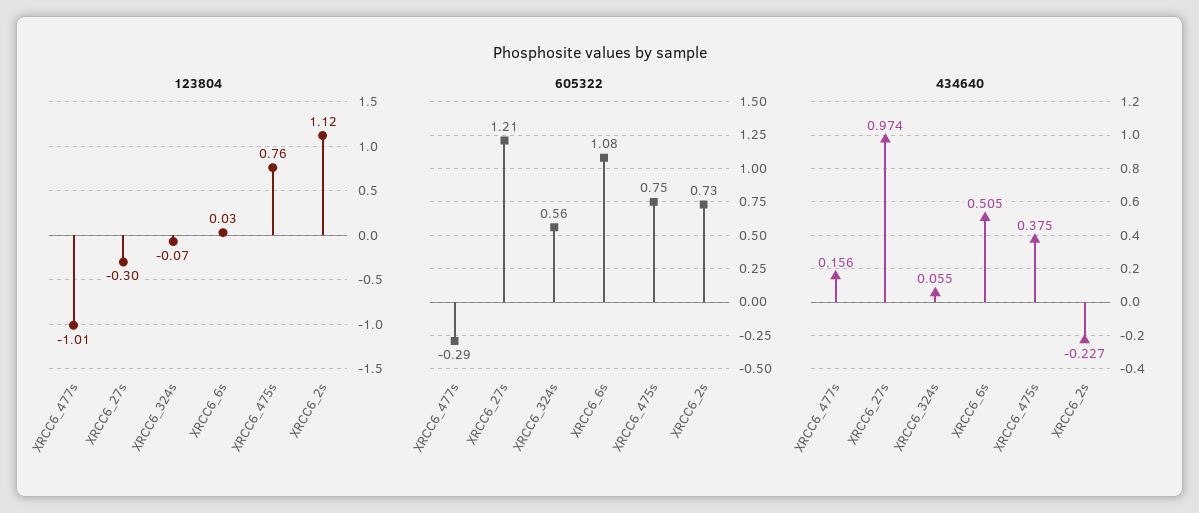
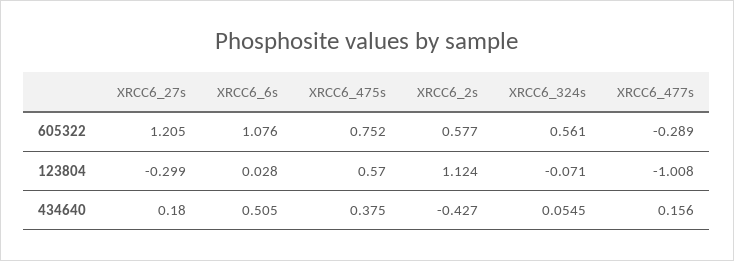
  {
    "123804": {
      "XRCC6_477s": -1.008,
      "XRCC6_27s": -0.299,
      "XRCC6_324s": -0.071,
      "XRCC6_6s": 0.028,
-     "XRCC6_475s": 0.76,
+     "XRCC6_475s": 0.57,
      "XRCC6_2s": 1.124
    },
    "605322": {
      "XRCC6_477s": -0.289,
      "XRCC6_27s": 1.205,
      "XRCC6_324s": 0.561,
      "XRCC6_6s": 1.076,
      "XRCC6_475s": 0.752,
-     "XRCC6_2s": 0.73
+     "XRCC6_2s": 0.577
    },
    "434640": {
      "XRCC6_477s": 0.156,
-     "XRCC6_27s": 0.974,
+     "XRCC6_27s": 0.18,
      "XRCC6_324s": 0.0545,
      "XRCC6_6s": 0.505,
      "XRCC6_475s": 0.375,
-     "XRCC6_2s": -0.227
+     "XRCC6_2s": -0.427
    }
  }

